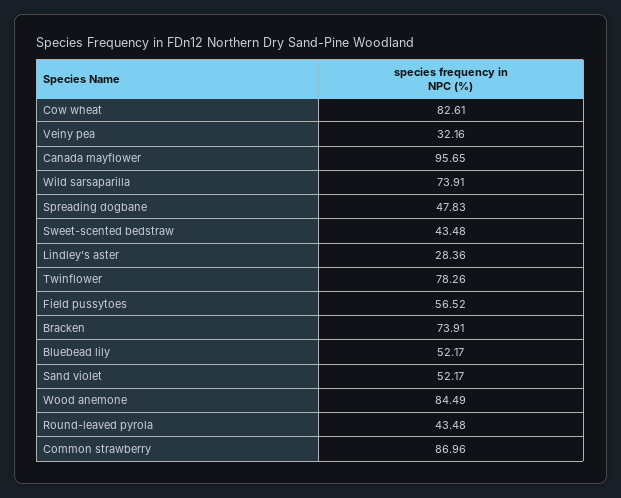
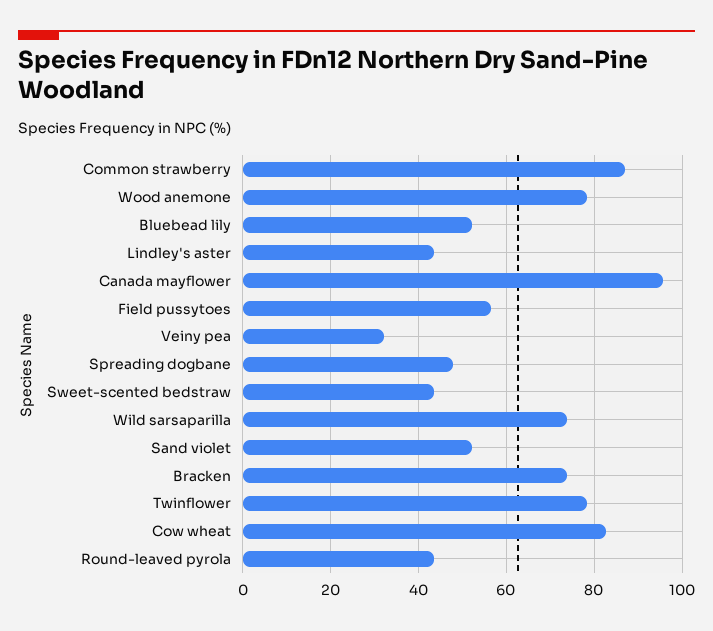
  {
    "Cow wheat": 82.61,
    "Veiny pea": 32.16,
    "Canada mayflower": 95.65,
    "Wild sarsaparilla": 73.91,
    "Spreading dogbane": 47.83,
    "Sweet-scented bedstraw": 43.48,
-   "Lindley's aster": 28.36,
+   "Lindley's aster": 44,
    "Twinflower": 78.26,
    "Field pussytoes": 56.52,
    "Bracken": 73.91,
    "Bluebead lily": 52.17,
    "Sand violet": 52.17,
-   "Wood anemone": 84.49,
+   "Wood anemone": 78,
    "Round-leaved pyrola": 43.48,
    "Common strawberry": 86.96
  }

